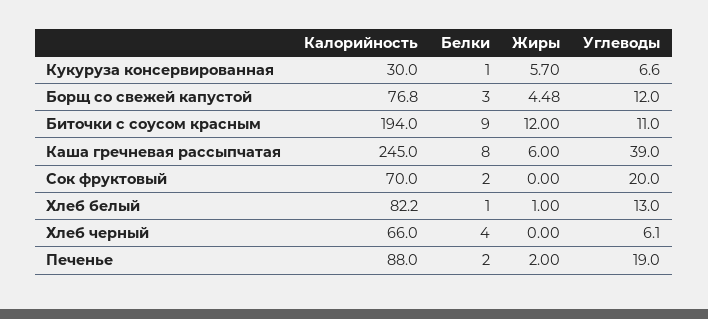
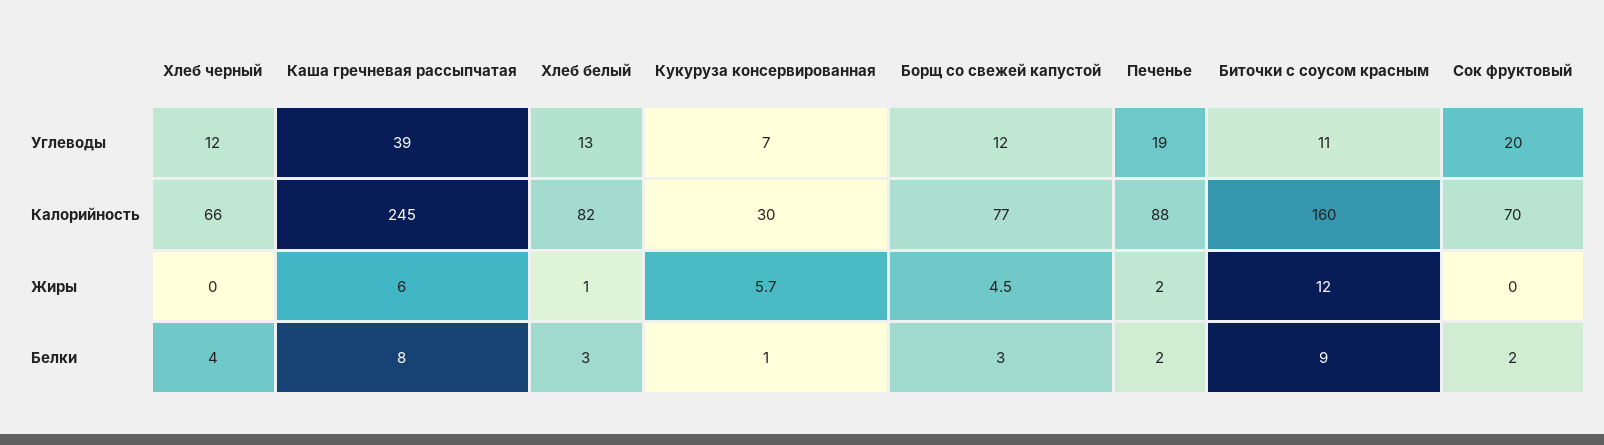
  {
    "Калорийность": {
      "Кукуруза консервированная": 30,
      "Борщ со свежей капустой": 76.8,
-     "Биточки с соусом красным": 194,
+     "Биточки с соусом красным": 160,
      "Каша гречневая рассыпчатая": 245,
      "Сок фруктовый": 70,
      "Хлеб белый": 82.2,
      "Хлеб черный": 66,
      "Печенье": 88
    },
    "Белки": {
      "Кукуруза консервированная": 1,
      "Борщ со свежей капустой": 3,
      "Биточки с соусом красным": 9,
      "Каша гречневая рассыпчатая": 8,
      "Сок фруктовый": 2,
-     "Хлеб белый": 1,
+     "Хлеб белый": 3,
      "Хлеб черный": 4,
      "Печенье": 2
    },
    "Жиры": {
      "Кукуруза консервированная": 5.7,
      "Борщ со свежей капустой": 4.48,
      "Биточки с соусом красным": 12,
      "Каша гречневая рассыпчатая": 6,
      "Сок фруктовый": 0,
      "Хлеб белый": 1,
      "Хлеб черный": 0,
      "Печенье": 2
    },
    "Углеводы": {
      "Кукуруза консервированная": 6.6,
      "Борщ со свежей капустой": 12,
      "Биточки с соусом красным": 11,
      "Каша гречневая рассыпчатая": 39,
      "Сок фруктовый": 20,
      "Хлеб белый": 13,
-     "Хлеб черный": 6.1,
+     "Хлеб черный": 12,
      "Печенье": 19
    }
  }

